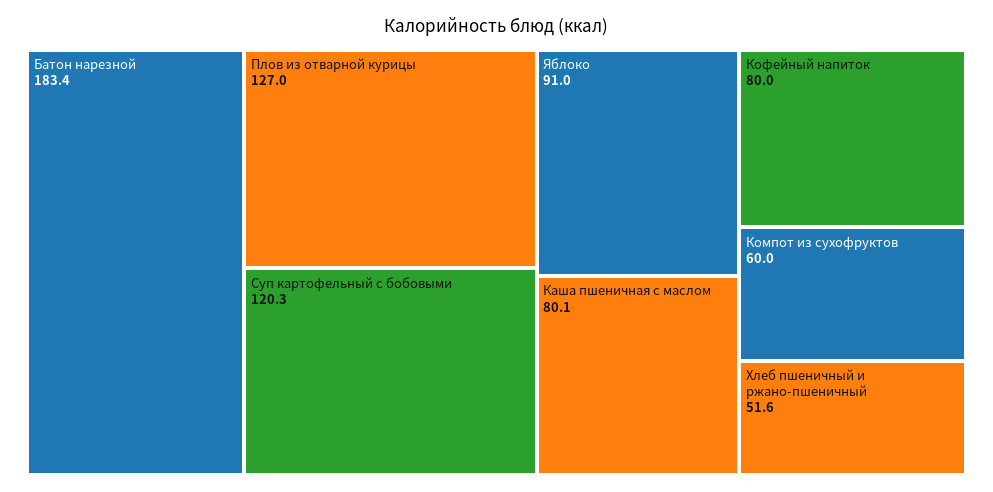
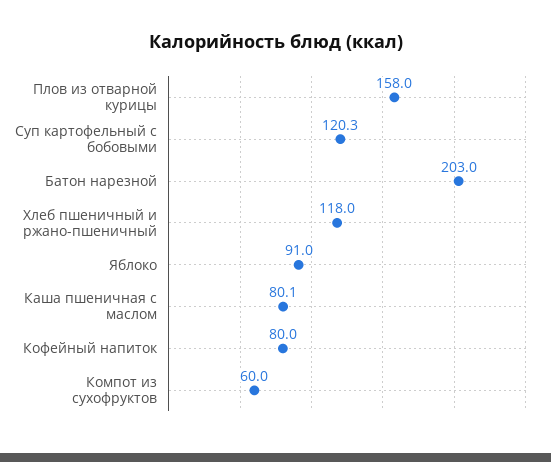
  {
-   "Батон нарезной": 183.4,
+   "Батон нарезной": 203,
-   "Плов из отварной курицы": 127,
+   "Плов из отварной курицы": 158,
    "Суп картофельный с бобовыми": 120.3,
    "Яблоко": 91,
    "Каша пшеничная с маслом": 80.1,
    "Кофейный напиток": 80,
    "Компот из сухофруктов": 60,
-   "Хлеб пшеничный и ржано-пшеничный": 51.6
+   "Хлеб пшеничный и ржано-пшеничный": 118
  }

